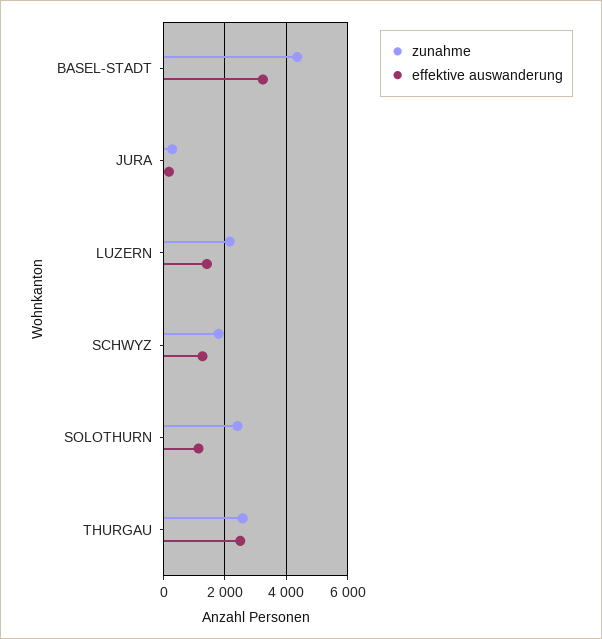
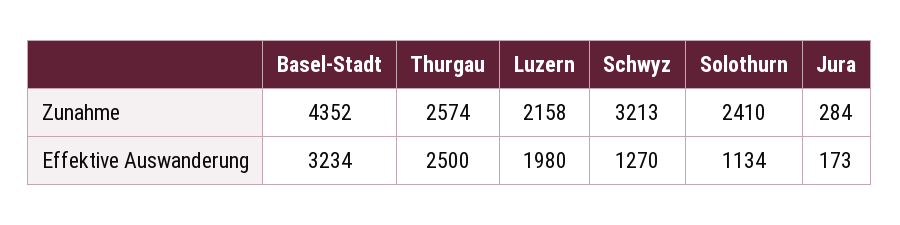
  {
    "zunahme": {
      "BASEL-STADT": 4352,
      "JURA": 284,
      "LUZERN": 2158,
-     "SCHWYZ": 1800,
+     "SCHWYZ": 3213,
      "SOLOTHURN": 2410,
      "THURGAU": 2574
    },
    "effektive auswanderung": {
      "BASEL-STADT": 3234,
      "JURA": 173,
-     "LUZERN": 1400,
+     "LUZERN": 1980,
      "SCHWYZ": 1270,
      "SOLOTHURN": 1134,
      "THURGAU": 2500
    }
  }

